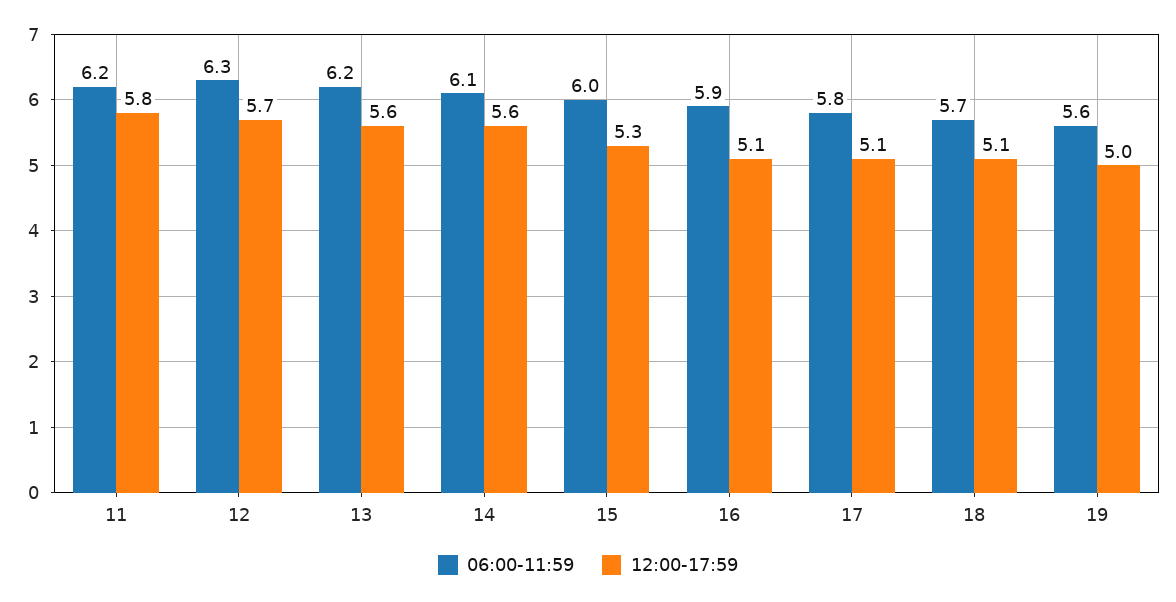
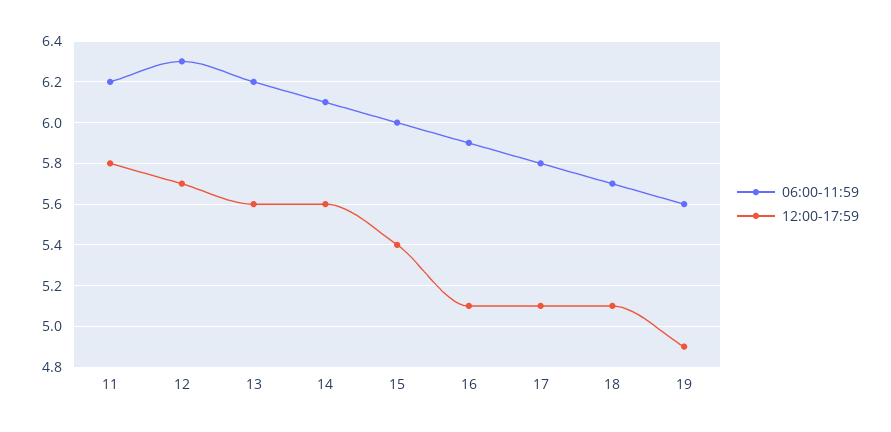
  {
    "06:00-11:59": {
      "11": 6.2,
      "12": 6.3,
      "13": 6.2,
      "14": 6.1,
      "15": 6,
      "16": 5.9,
      "17": 5.8,
      "18": 5.7,
      "19": 5.6
    },
    "12:00-17:59": {
      "11": 5.8,
      "12": 5.7,
      "13": 5.6,
      "14": 5.6,
-     "15": 5.3,
+     "15": 5.4,
      "16": 5.1,
      "17": 5.1,
      "18": 5.1,
-     "19": 5
+     "19": 4.9
    }
  }

